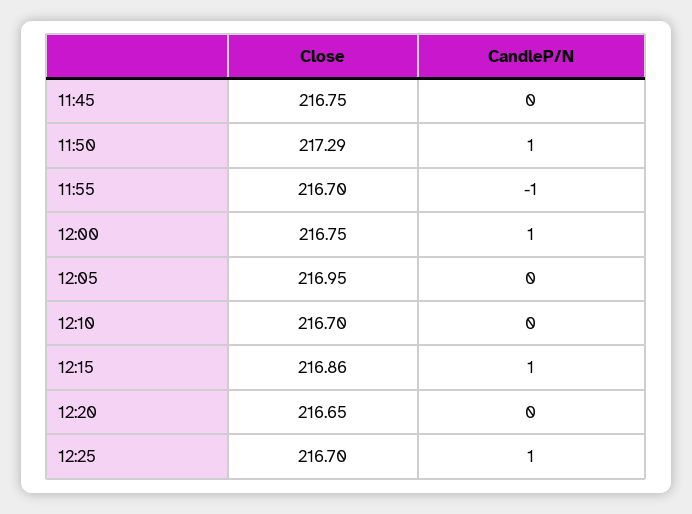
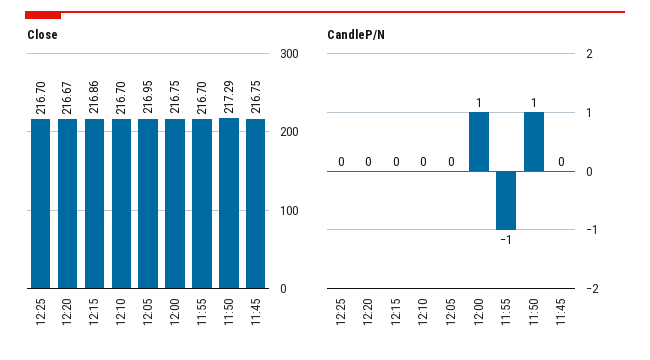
  {
    "Close": {
      "11:45": 216.75,
      "11:50": 217.29,
      "11:55": 216.7,
      "12:00": 216.75,
      "12:05": 216.95,
      "12:10": 216.7,
      "12:15": 216.86,
-     "12:20": 216.65,
+     "12:20": 216.67,
      "12:25": 216.7
    },
    "CandleP/N": {
      "11:45": 0,
      "11:50": 1,
      "11:55": -1,
      "12:00": 1,
      "12:05": 0,
      "12:10": 0,
-     "12:15": 1,
+     "12:15": 0,
      "12:20": 0,
-     "12:25": 1
+     "12:25": 0
    }
  }

